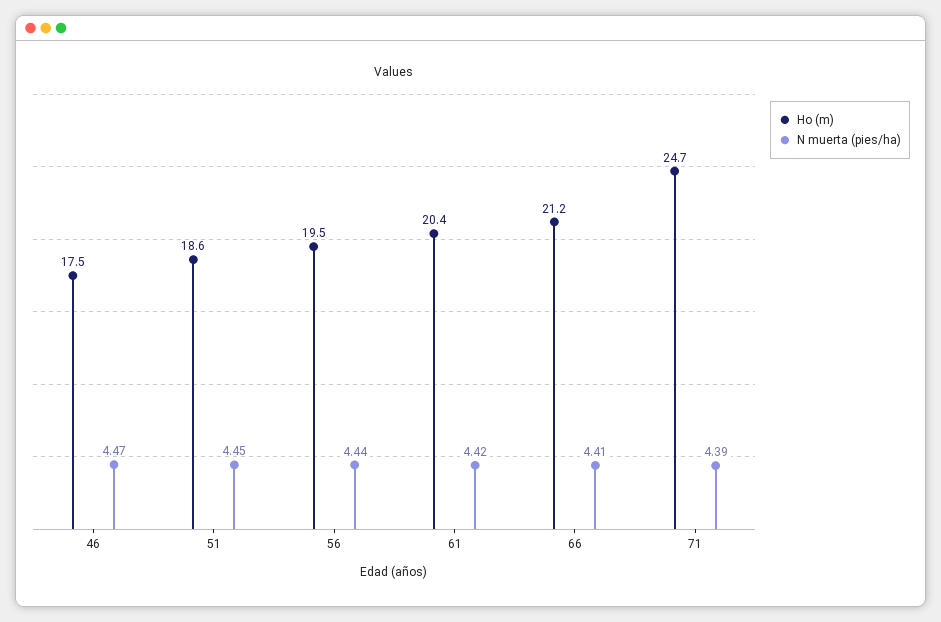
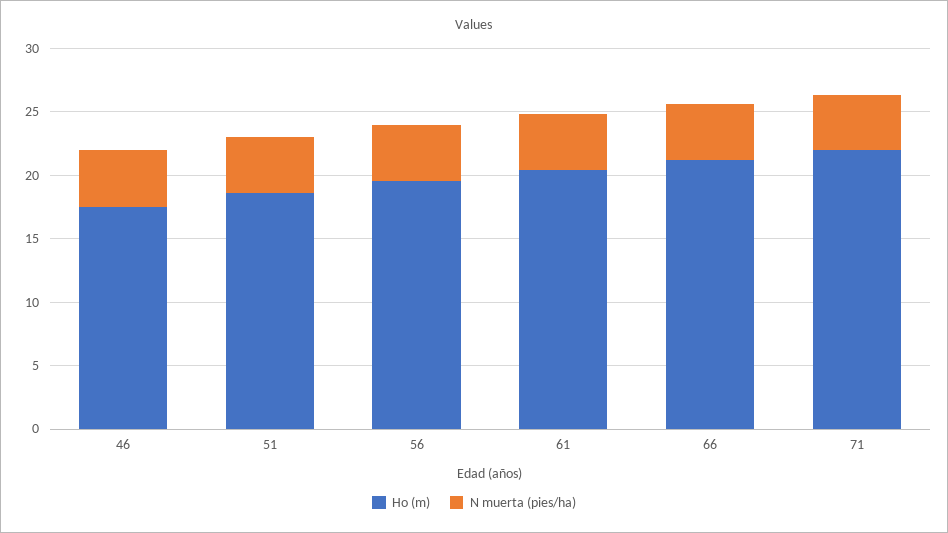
  {
    "Ho (m)": {
      "46": 17.5,
      "51": 18.6,
      "56": 19.5,
      "61": 20.4,
      "66": 21.2,
-     "71": 24.7
+     "71": 22
    },
    "N muerta (pies/ha)": {
      "46": 4.47,
      "51": 4.45,
      "56": 4.44,
      "61": 4.42,
      "66": 4.41,
      "71": 4.39
    }
  }

